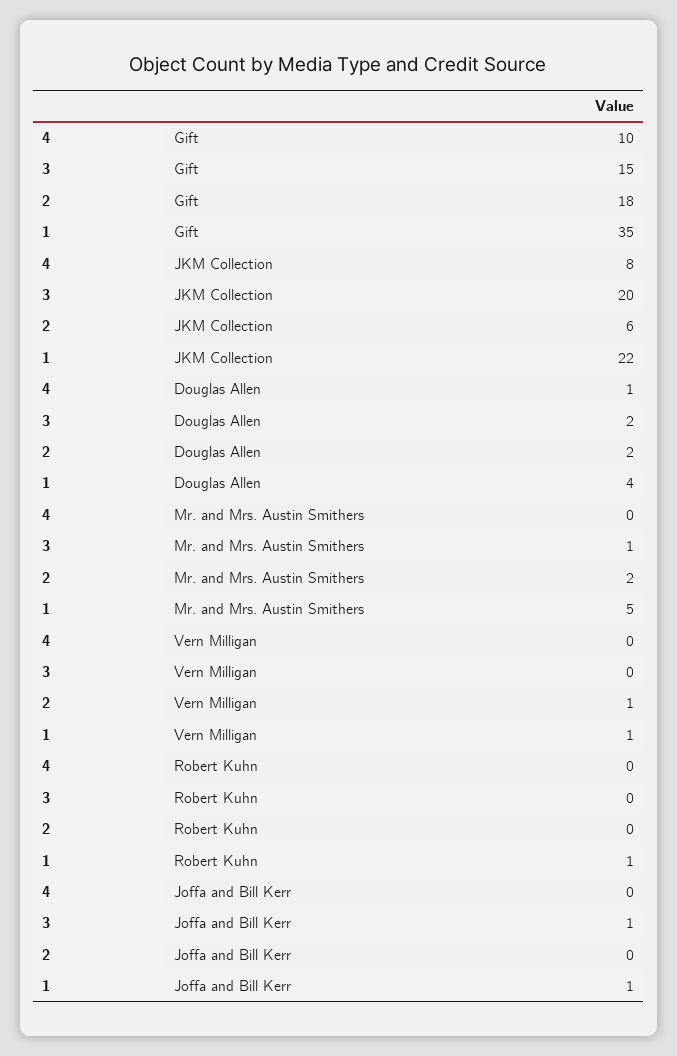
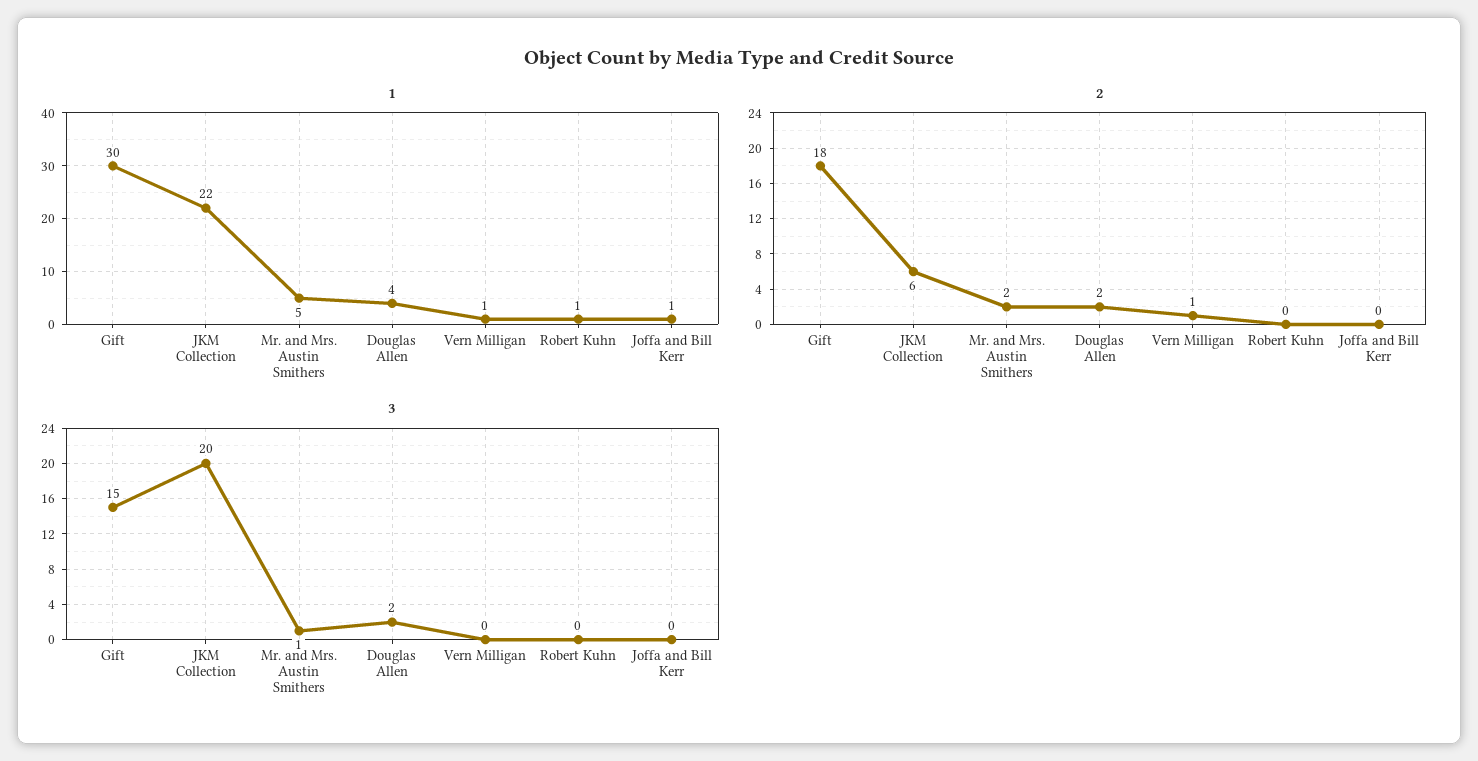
  {
-   "4": {
-     "Gift": 10,
-     "JKM Collection": 8,
-     "Douglas Allen": 1,
-     "Mr. and Mrs. Austin Smithers": 0,
-     "Vern Milligan": 0,
-     "Robert Kuhn": 0,
-     "Joffa and Bill Kerr": 0
-   },
    "3": {
      "Gift": 15,
      "JKM Collection": 20,
      "Douglas Allen": 2,
      "Mr. and Mrs. Austin Smithers": 1,
      "Vern Milligan": 0,
      "Robert Kuhn": 0,
-     "Joffa and Bill Kerr": 1
+     "Joffa and Bill Kerr": 0
    },
    "2": {
      "Gift": 18,
      "JKM Collection": 6,
      "Douglas Allen": 2,
      "Mr. and Mrs. Austin Smithers": 2,
      "Vern Milligan": 1,
      "Robert Kuhn": 0,
      "Joffa and Bill Kerr": 0
    },
    "1": {
-     "Gift": 35,
+     "Gift": 30,
      "JKM Collection": 22,
      "Douglas Allen": 4,
      "Mr. and Mrs. Austin Smithers": 5,
      "Vern Milligan": 1,
      "Robert Kuhn": 1,
      "Joffa and Bill Kerr": 1
    }
  }

